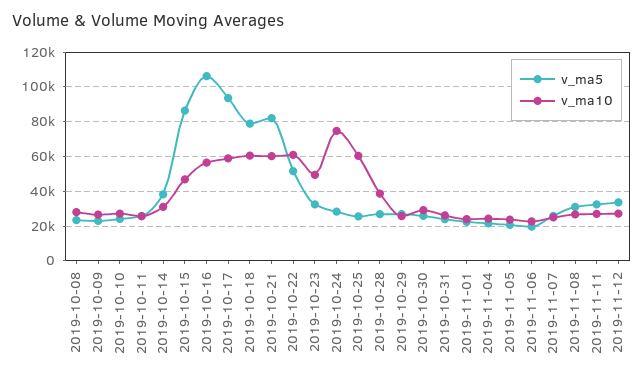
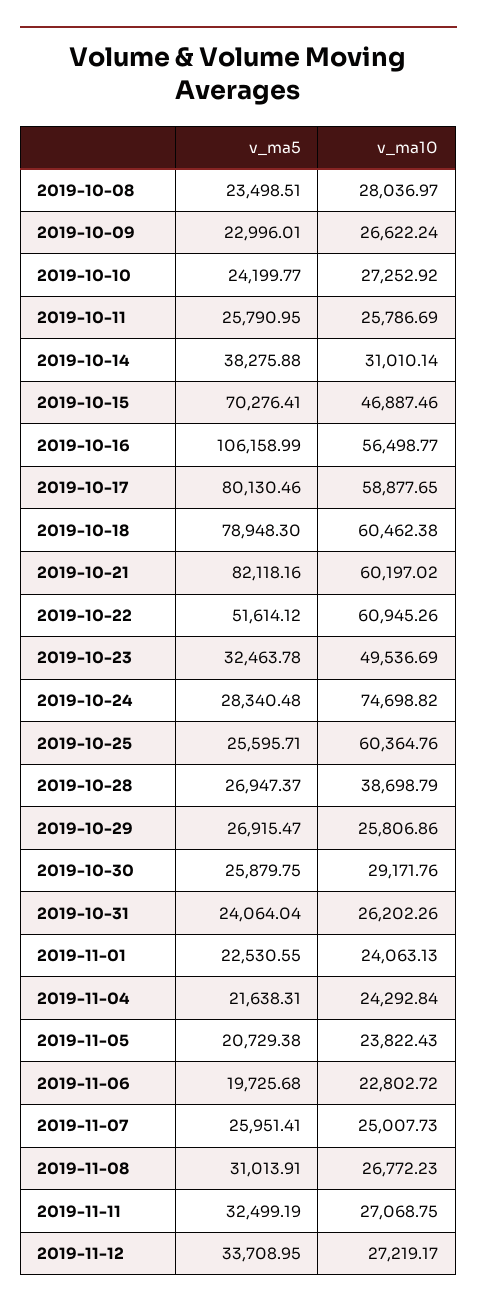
  {
    "v_ma5": {
      "2019-10-08": 23498.51,
      "2019-10-09": 22996.01,
      "2019-10-10": 24199.77,
      "2019-10-11": 25790.95,
      "2019-10-14": 38275.88,
-     "2019-10-15": 85000,
+     "2019-10-15": 70276.41,
      "2019-10-16": 106158.99,
-     "2019-10-17": 95000,
+     "2019-10-17": 80130.46,
      "2019-10-18": 78948.3,
      "2019-10-21": 82118.16,
      "2019-10-22": 51614.12,
      "2019-10-23": 32463.78,
      "2019-10-24": 28340.48,
      "2019-10-25": 25595.71,
      "2019-10-28": 26947.37,
      "2019-10-29": 26915.47,
      "2019-10-30": 25879.75,
      "2019-10-31": 24064.04,
      "2019-11-01": 22530.55,
      "2019-11-04": 21638.31,
      "2019-11-05": 20729.38,
      "2019-11-06": 19725.68,
      "2019-11-07": 25951.41,
      "2019-11-08": 31013.91,
      "2019-11-11": 32499.19,
      "2019-11-12": 33708.95
    },
    "v_ma10": {
      "2019-10-08": 28036.97,
      "2019-10-09": 26622.24,
      "2019-10-10": 27252.92,
      "2019-10-11": 25786.69,
      "2019-10-14": 31010.14,
      "2019-10-15": 46887.46,
      "2019-10-16": 56498.77,
      "2019-10-17": 58877.65,
      "2019-10-18": 60462.38,
      "2019-10-21": 60197.02,
      "2019-10-22": 60945.26,
      "2019-10-23": 49536.69,
      "2019-10-24": 74698.82,
      "2019-10-25": 60364.76,
      "2019-10-28": 38698.79,
      "2019-10-29": 25806.86,
      "2019-10-30": 29171.76,
      "2019-10-31": 26202.26,
      "2019-11-01": 24063.13,
      "2019-11-04": 24292.84,
      "2019-11-05": 23822.43,
      "2019-11-06": 22802.72,
      "2019-11-07": 25007.73,
      "2019-11-08": 26772.23,
      "2019-11-11": 27068.75,
      "2019-11-12": 27219.17
    }
  }

